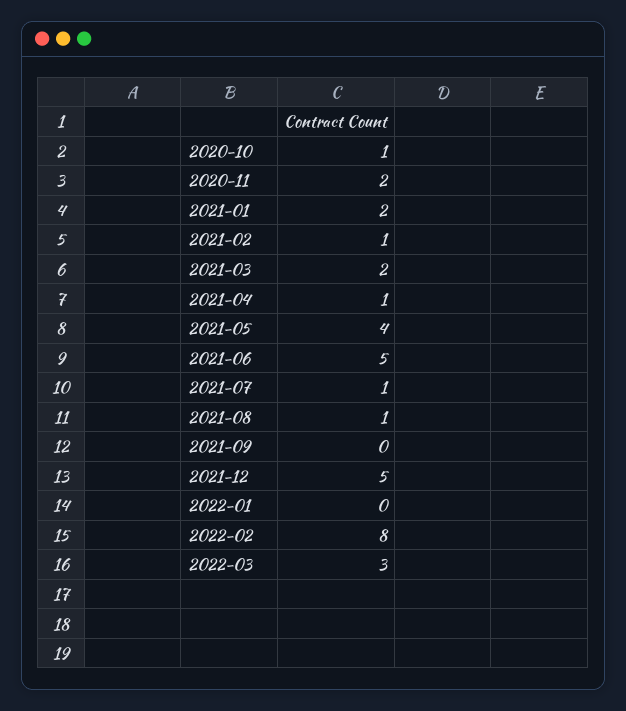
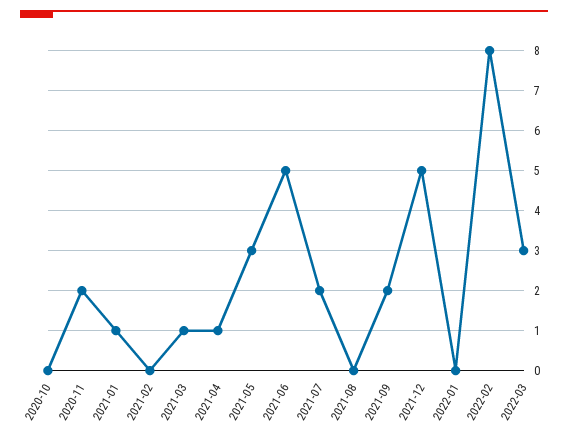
  {
-   "2020-10": 1,
+   "2020-10": 0,
    "2020-11": 2,
-   "2021-01": 2,
+   "2021-01": 1,
-   "2021-02": 1,
+   "2021-02": 0,
-   "2021-03": 2,
+   "2021-03": 1,
    "2021-04": 1,
-   "2021-05": 4,
+   "2021-05": 3,
    "2021-06": 5,
-   "2021-07": 1,
+   "2021-07": 2,
-   "2021-08": 1,
+   "2021-08": 0,
-   "2021-09": 0,
+   "2021-09": 2,
    "2021-12": 5,
    "2022-01": 0,
    "2022-02": 8,
    "2022-03": 3
  }

